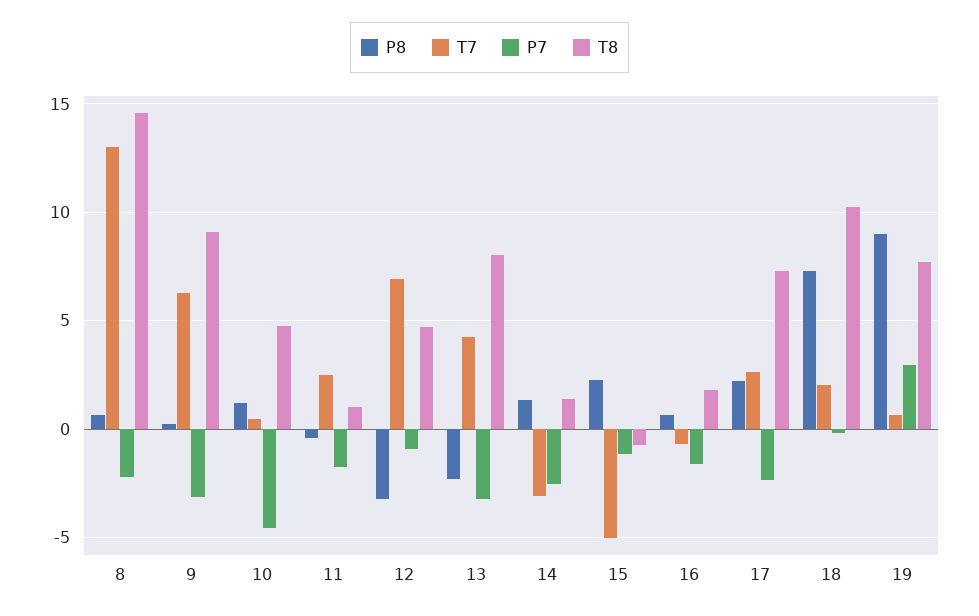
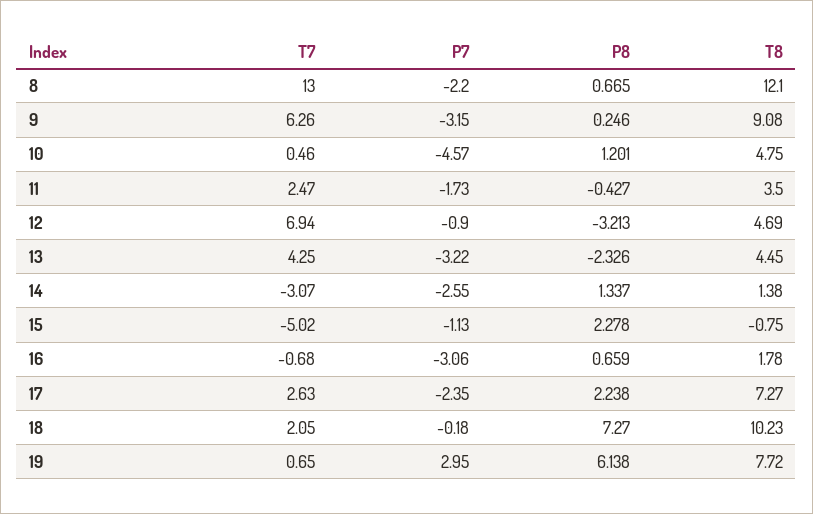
  {
    "P8": {
      "8": 0.665,
      "9": 0.246,
      "10": 1.201,
      "11": -0.427,
      "12": -3.213,
      "13": -2.326,
      "14": 1.337,
      "15": 2.278,
      "16": 0.659,
      "17": 2.238,
      "18": 7.27,
-     "19": 9
+     "19": 6.138
    },
    "T7": {
      "8": 13,
      "9": 6.26,
      "10": 0.46,
      "11": 2.47,
      "12": 6.94,
      "13": 4.25,
      "14": -3.07,
      "15": -5.02,
      "16": -0.68,
      "17": 2.63,
      "18": 2.05,
      "19": 0.65
    },
    "P7": {
      "8": -2.2,
      "9": -3.15,
      "10": -4.57,
      "11": -1.73,
      "12": -0.9,
      "13": -3.22,
      "14": -2.55,
      "15": -1.13,
-     "16": -1.5,
+     "16": -3.06,
      "17": -2.35,
      "18": -0.18,
      "19": 2.95
    },
    "T8": {
-     "8": 14.5,
+     "8": 12.1,
      "9": 9.08,
      "10": 4.75,
-     "11": 1,
+     "11": 3.5,
      "12": 4.69,
-     "13": 8,
+     "13": 4.45,
      "14": 1.38,
      "15": -0.75,
      "16": 1.78,
      "17": 7.27,
      "18": 10.23,
      "19": 7.72
    }
  }

